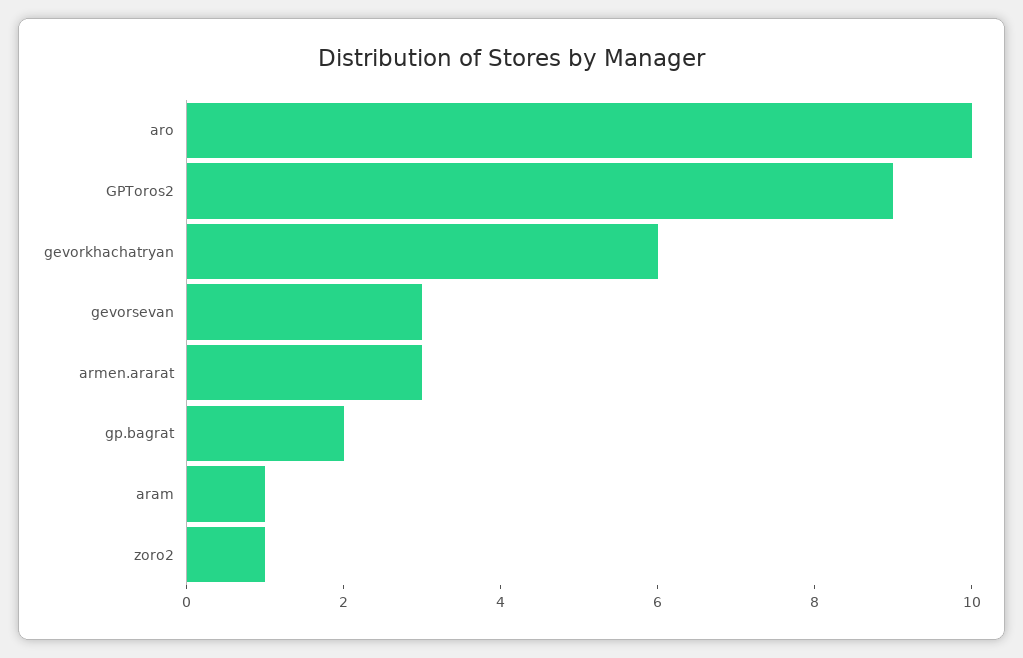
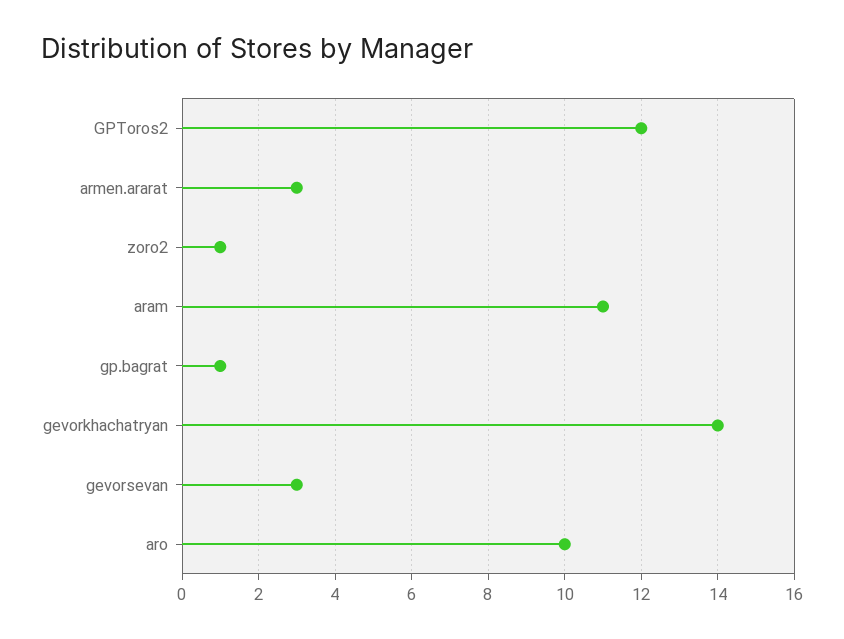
  {
    "aro": 10,
-   "GPToros2": 9,
+   "GPToros2": 12,
-   "gevorkhachatryan": 6,
+   "gevorkhachatryan": 14,
    "gevorsevan": 3,
    "armen.ararat": 3,
-   "gp.bagrat": 2,
+   "gp.bagrat": 1,
-   "aram": 1,
+   "aram": 11,
    "zoro2": 1
  }

